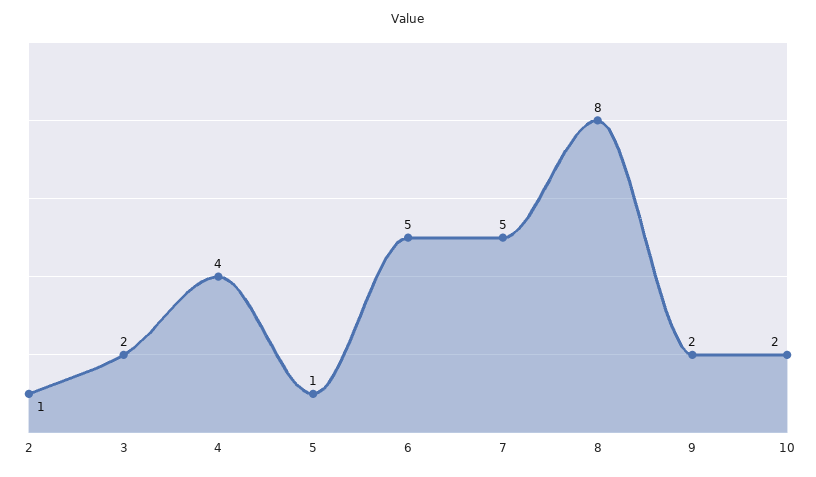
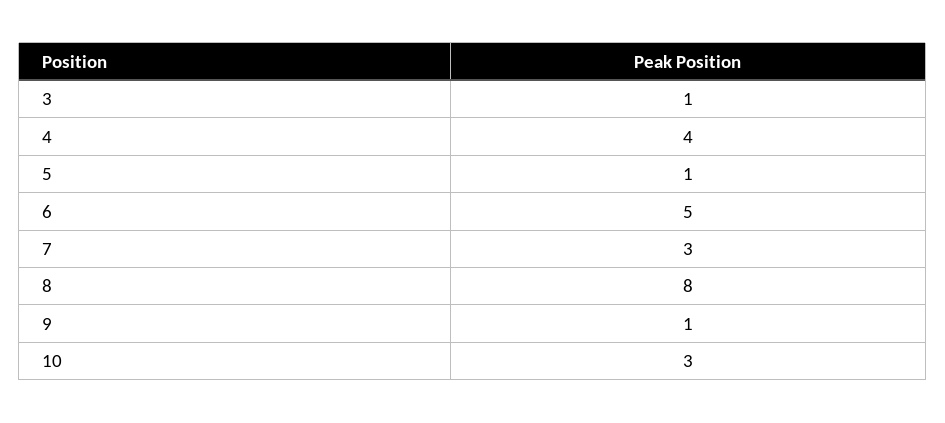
  {
-   "2": 1,
-   "3": 2,
+   "3": 1,
    "4": 4,
    "5": 1,
    "6": 5,
-   "7": 5,
+   "7": 3,
    "8": 8,
-   "9": 2,
+   "9": 1,
-   "10": 2
+   "10": 3
  }

